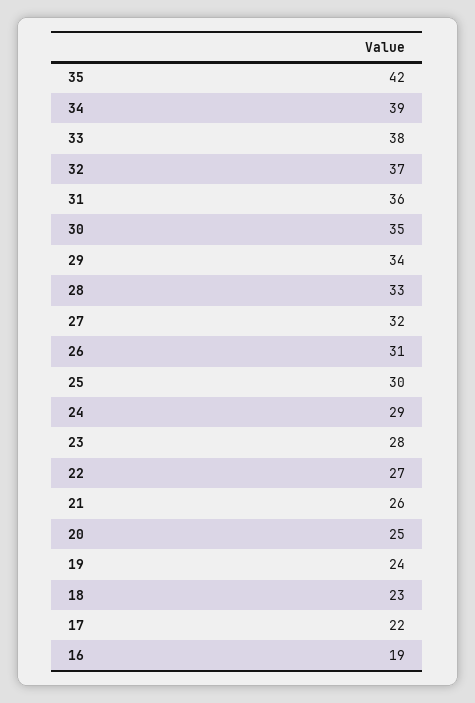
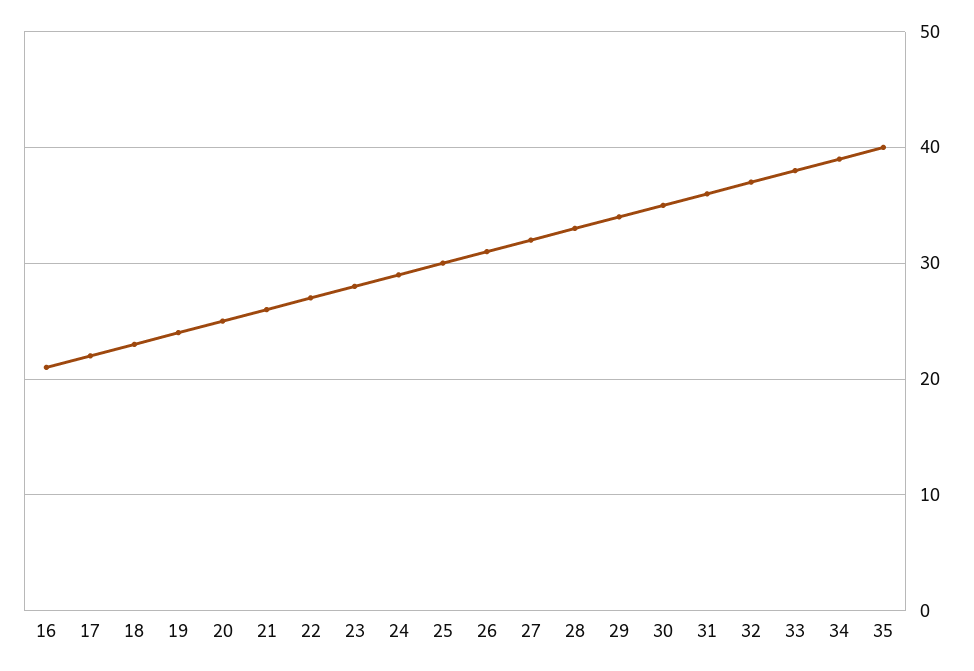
  {
-   "35": 42,
+   "35": 40,
    "34": 39,
    "33": 38,
    "32": 37,
    "31": 36,
    "30": 35,
    "29": 34,
    "28": 33,
    "27": 32,
    "26": 31,
    "25": 30,
    "24": 29,
    "23": 28,
    "22": 27,
    "21": 26,
    "20": 25,
    "19": 24,
    "18": 23,
    "17": 22,
-   "16": 19
+   "16": 21
  }

